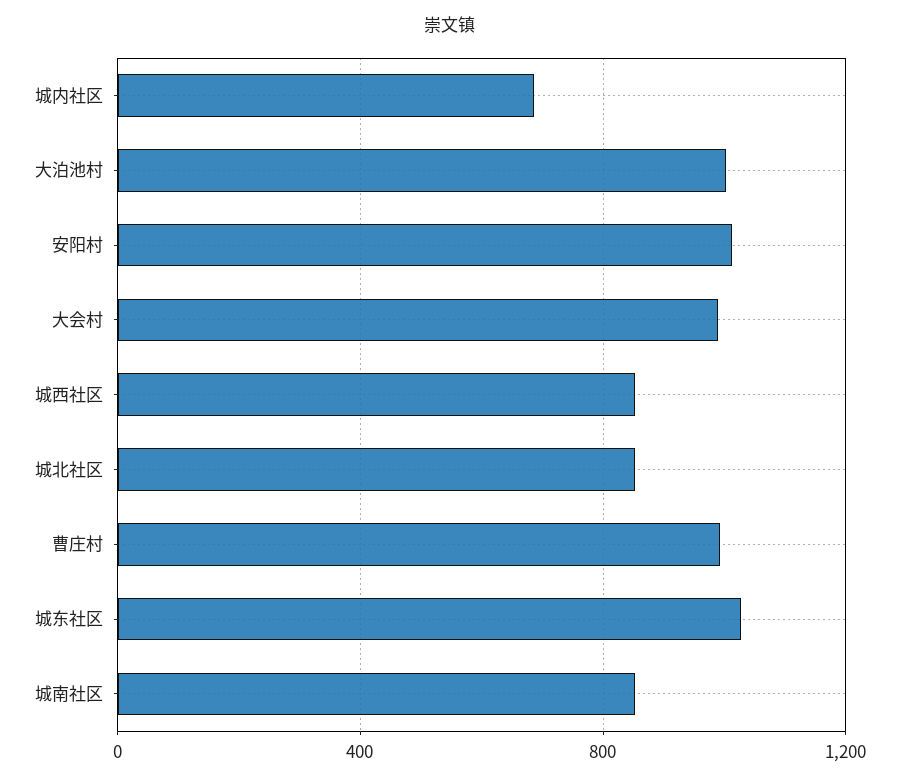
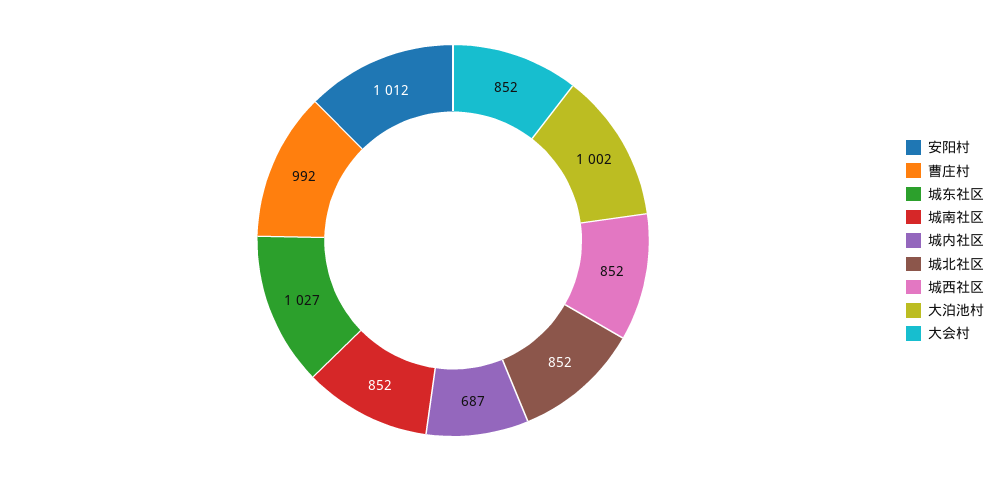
  {
    "城内社区": 687,
    "大泊池村": 1002,
    "安阳村": 1012,
-   "大会村": 1000,
+   "大会村": 852,
    "城西社区": 852,
    "城北社区": 852,
    "曹庄村": 992,
    "城东社区": 1027,
    "城南社区": 852
  }

